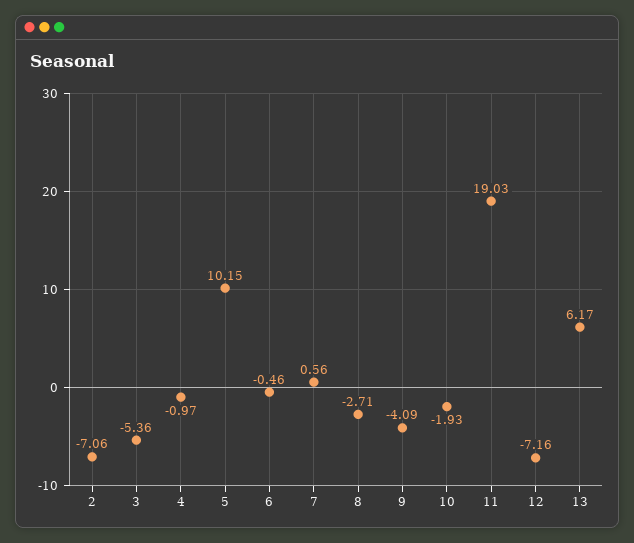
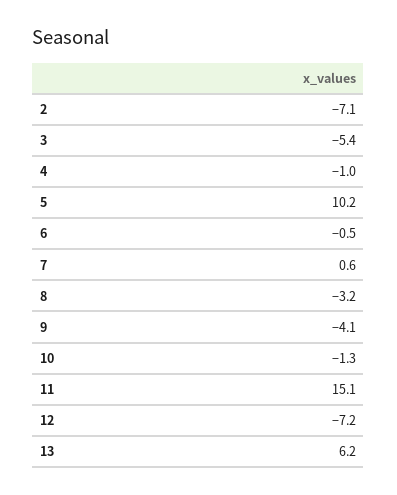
  {
    "2": -7.06,
    "3": -5.36,
    "4": -0.97,
    "5": 10.15,
    "6": -0.46,
    "7": 0.56,
-   "8": -2.71,
+   "8": -3.2,
    "9": -4.09,
-   "10": -1.93,
+   "10": -1.3,
-   "11": 19.03,
+   "11": 15.1,
    "12": -7.16,
    "13": 6.17
  }

